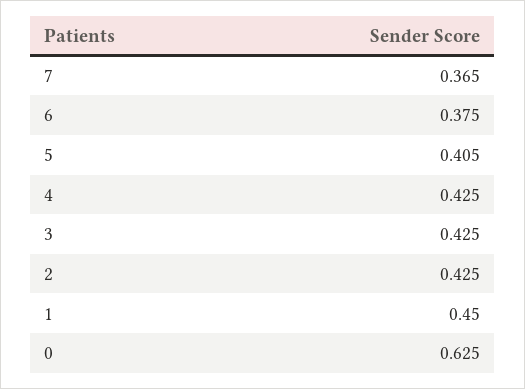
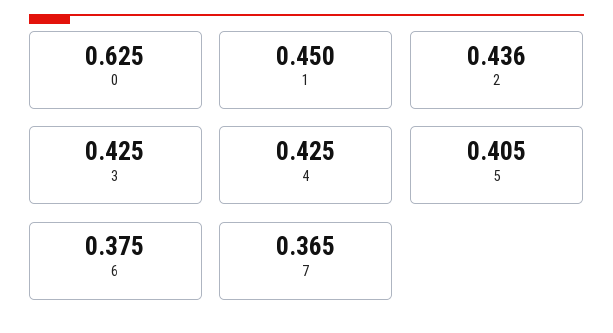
  {
    "7": 0.365,
    "6": 0.375,
    "5": 0.405,
    "4": 0.425,
    "3": 0.425,
-   "2": 0.425,
+   "2": 0.436,
    "1": 0.45,
    "0": 0.625
  }

